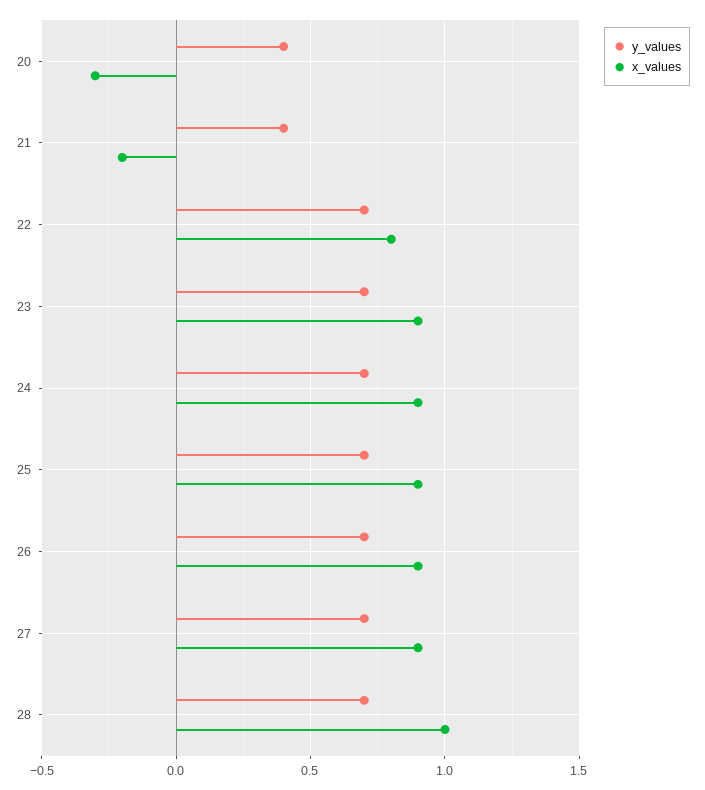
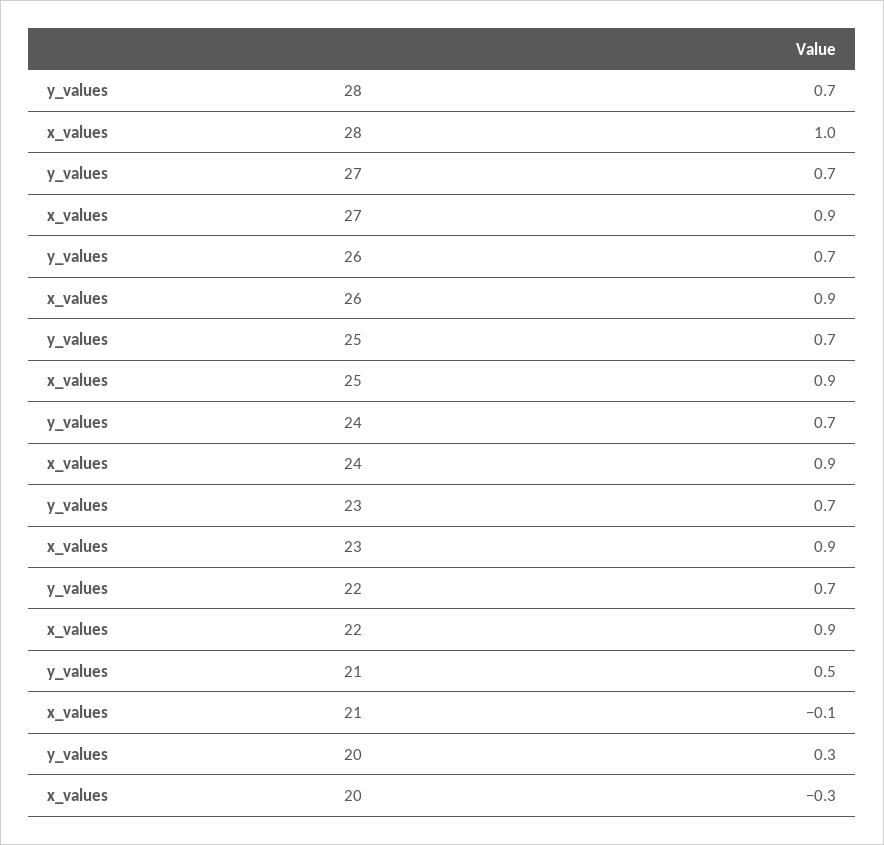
  {
    "y_values": {
-     "20": 0.4,
+     "20": 0.3,
-     "21": 0.4,
+     "21": 0.5,
      "22": 0.7,
      "23": 0.7,
      "24": 0.7,
      "25": 0.7,
      "26": 0.7,
      "27": 0.7,
      "28": 0.7
    },
    "x_values": {
      "20": -0.3,
-     "21": -0.2,
+     "21": -0.1,
-     "22": 0.8,
+     "22": 0.9,
      "23": 0.9,
      "24": 0.9,
      "25": 0.9,
      "26": 0.9,
      "27": 0.9,
      "28": 1
    }
  }

